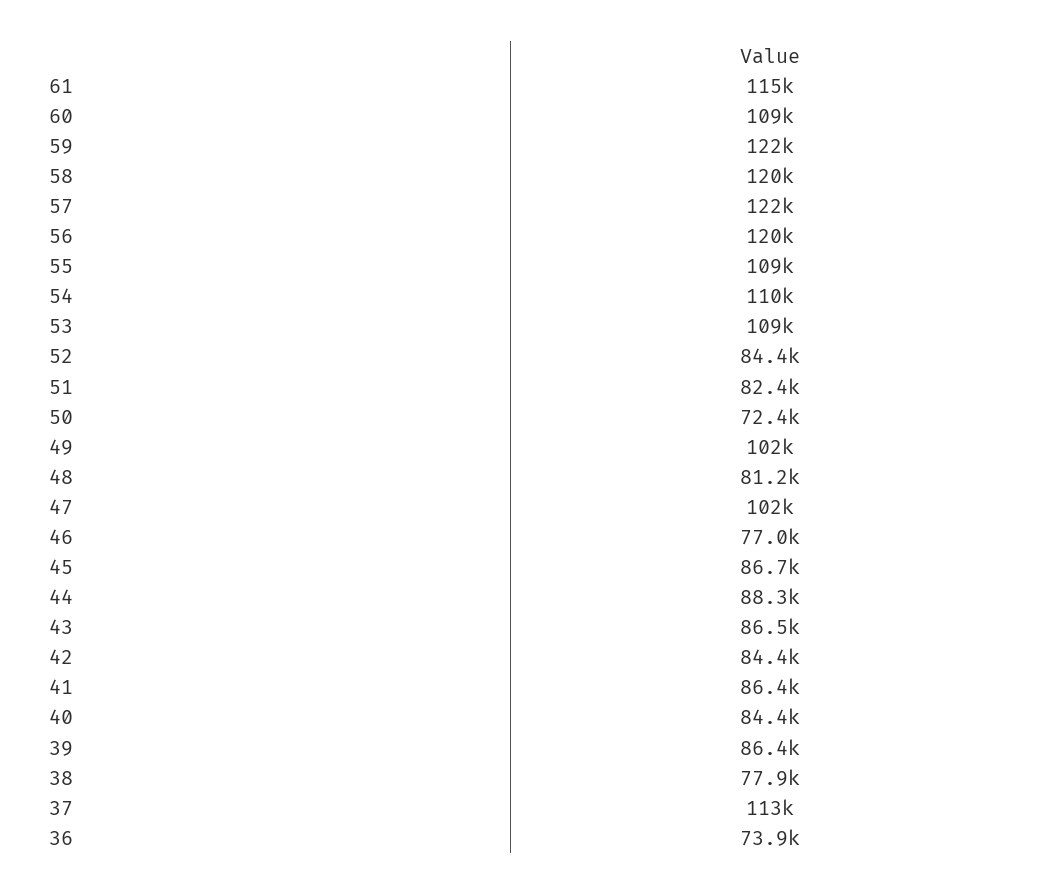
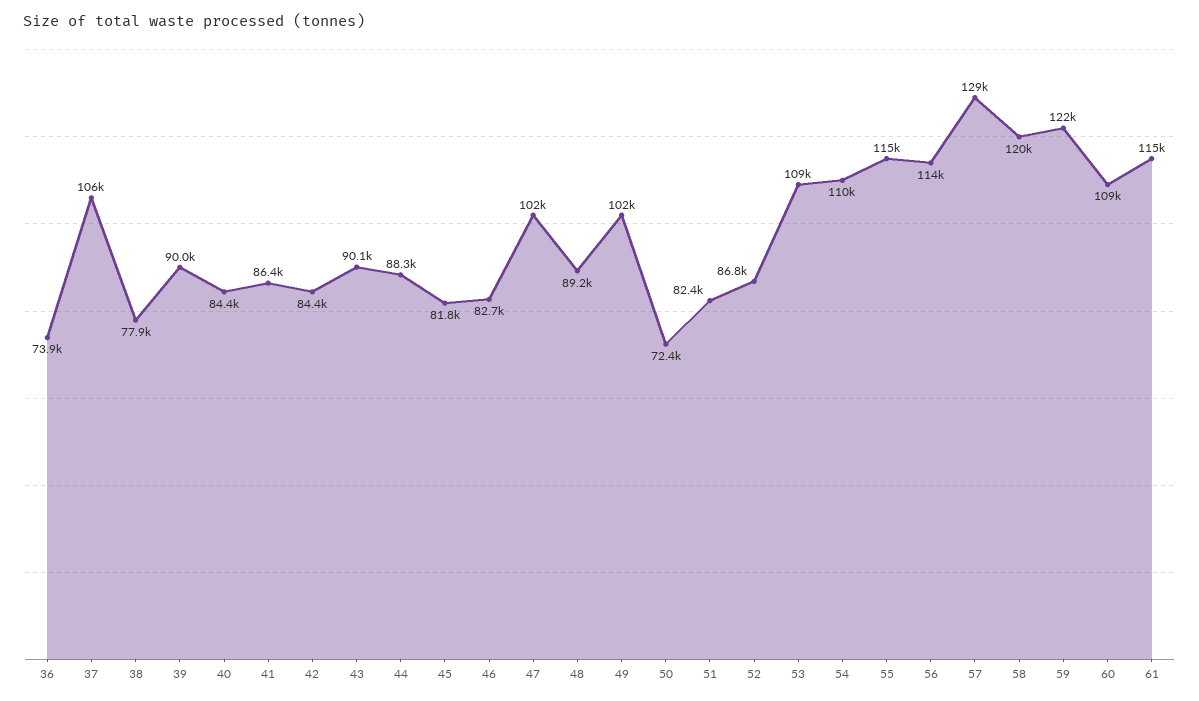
  {
    "61": 115000,
    "60": 109000,
    "59": 122000,
    "58": 120000,
-   "57": 122000,
+   "57": 129000,
-   "56": 120000,
+   "56": 114000,
-   "55": 109000,
+   "55": 115000,
    "54": 110000,
    "53": 109000,
-   "52": 84400,
+   "52": 86800,
    "51": 82400,
    "50": 72400,
    "49": 102000,
-   "48": 81200,
+   "48": 89200,
    "47": 102000,
-   "46": 77000,
+   "46": 82700,
-   "45": 86700,
+   "45": 81800,
    "44": 88300,
-   "43": 86500,
+   "43": 90100,
    "42": 84400,
    "41": 86400,
    "40": 84400,
-   "39": 86400,
+   "39": 90000,
    "38": 77900,
-   "37": 113000,
+   "37": 106000,
    "36": 73900
  }

